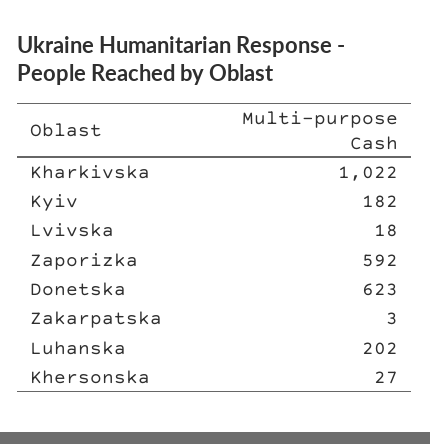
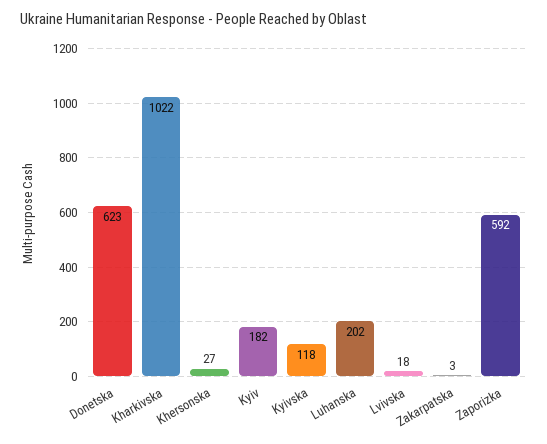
  {
    "Kharkivska": 1022,
    "Kyiv": 182,
    "Lvivska": 18,
    "Zaporizka": 592,
    "Donetska": 623,
    "Zakarpatska": 3,
    "Luhanska": 202,
-   "Khersonska": 27
+   "Khersonska": 27,
+   "Kyivska": 118
  }

